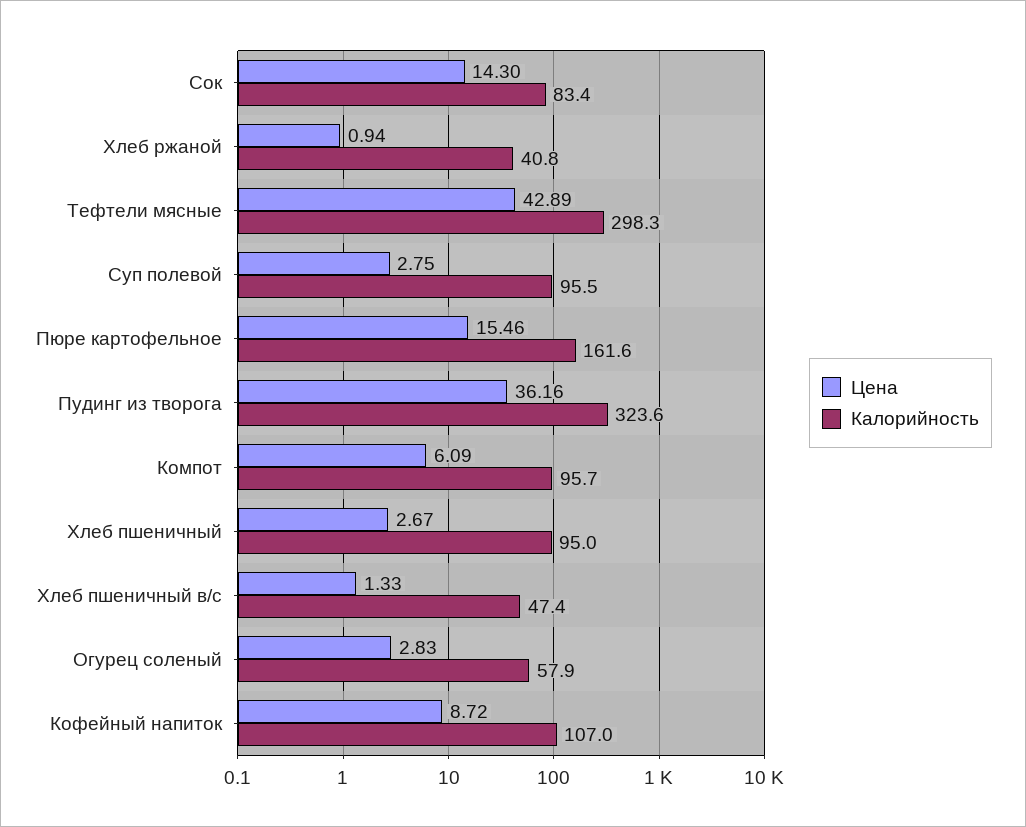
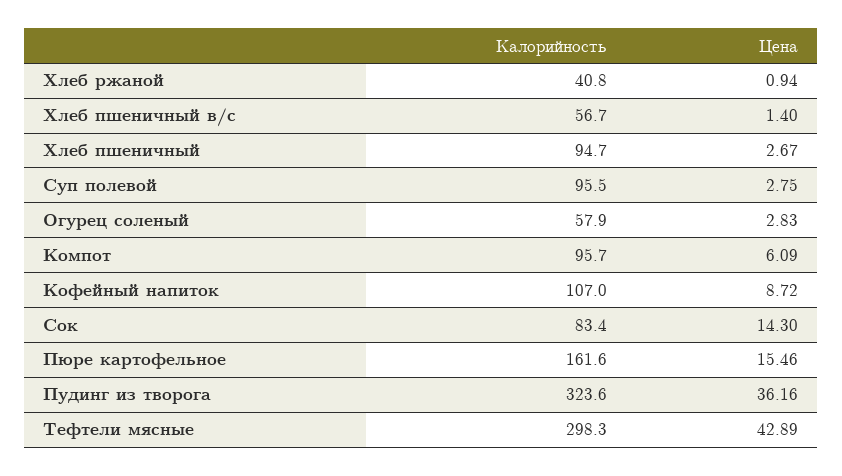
  {
    "Цена": {
      "Сок": 14.3,
      "Хлеб ржаной": 0.94,
      "Тефтели мясные": 42.89,
      "Суп полевой": 2.75,
      "Пюре картофельное": 15.46,
      "Пудинг из творога": 36.16,
      "Компот": 6.09,
      "Хлеб пшеничный": 2.67,
-     "Хлеб пшеничный в/с": 1.33,
+     "Хлеб пшеничный в/с": 1.4,
      "Огурец соленый": 2.83,
      "Кофейный напиток": 8.72
    },
    "Калорийность": {
      "Сок": 83.4,
      "Хлеб ржаной": 40.8,
      "Тефтели мясные": 298.3,
      "Суп полевой": 95.5,
      "Пюре картофельное": 161.6,
      "Пудинг из творога": 323.6,
      "Компот": 95.7,
-     "Хлеб пшеничный": 95,
+     "Хлеб пшеничный": 94.7,
-     "Хлеб пшеничный в/с": 47.4,
+     "Хлеб пшеничный в/с": 56.7,
      "Огурец соленый": 57.9,
      "Кофейный напиток": 107
    }
  }

